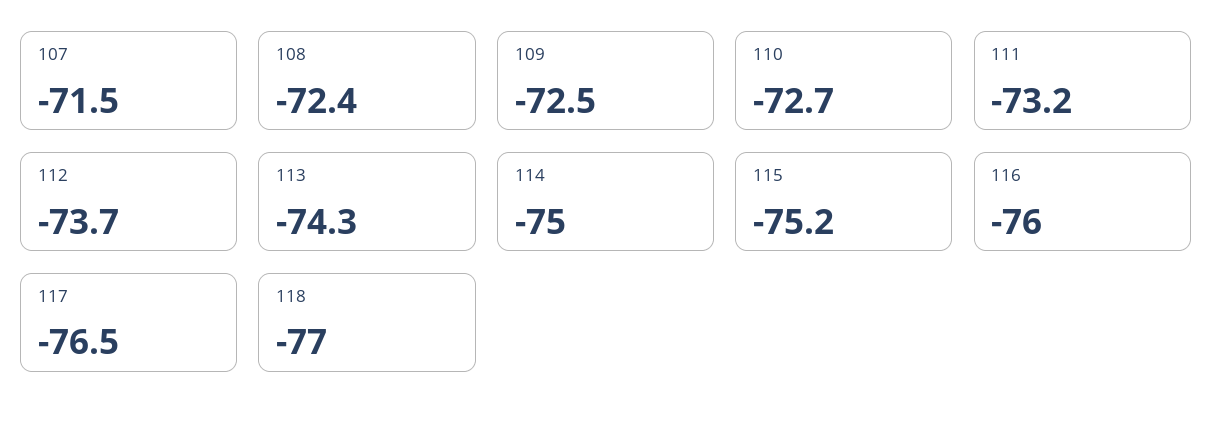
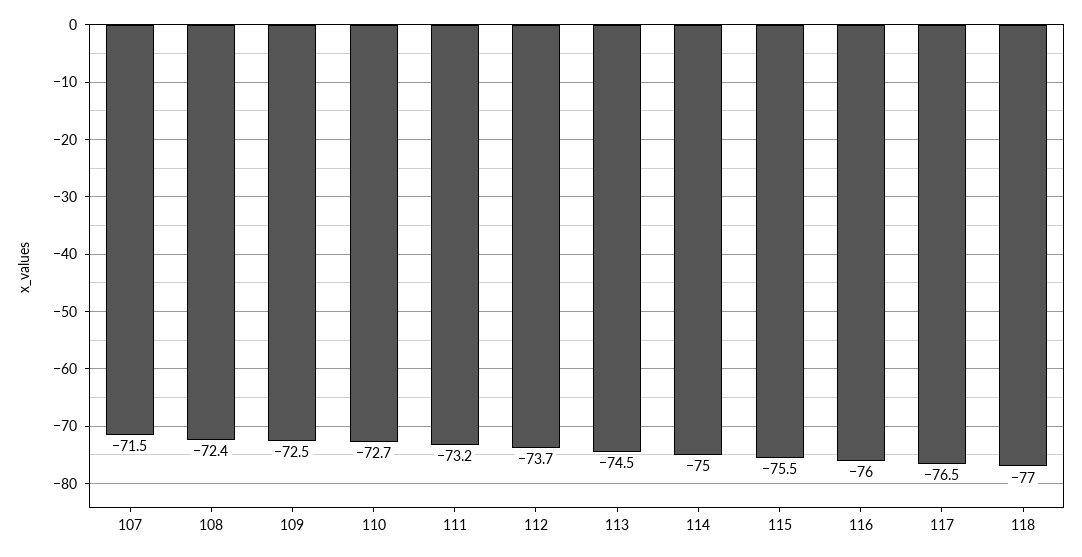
  {
    "107": -71.5,
    "108": -72.4,
    "109": -72.5,
    "110": -72.7,
    "111": -73.2,
    "112": -73.7,
-   "113": -74.3,
+   "113": -74.5,
    "114": -75,
-   "115": -75.2,
+   "115": -75.5,
    "116": -76,
    "117": -76.5,
    "118": -77
  }

